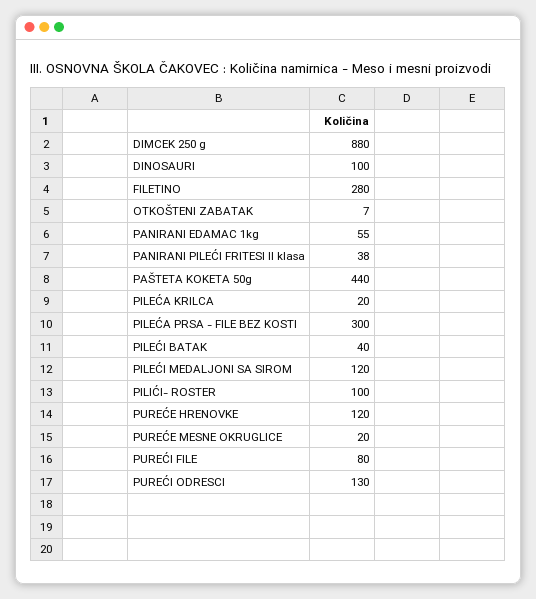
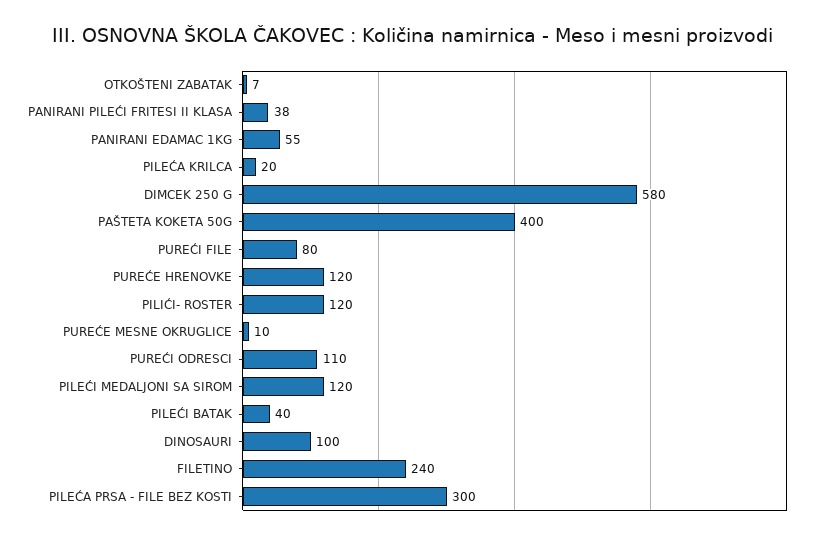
  {
-   "DIMCEK 250 g": 880,
+   "DIMCEK 250 g": 580,
    "DINOSAURI": 100,
-   "FILETINO": 280,
+   "FILETINO": 240,
    "OTKOŠTENI ZABATAK": 7,
    "PANIRANI EDAMAC 1kg": 55,
    "PANIRANI PILEĆI FRITESI II klasa": 38,
-   "PAŠTETA KOKETA 50g": 440,
+   "PAŠTETA KOKETA 50g": 400,
    "PILEĆA KRILCA": 20,
    "PILEĆA PRSA - FILE BEZ KOSTI": 300,
    "PILEĆI BATAK": 40,
    "PILEĆI MEDALJONI SA SIROM": 120,
-   "PILIĆI- ROSTER": 100,
+   "PILIĆI- ROSTER": 120,
    "PUREĆE HRENOVKE": 120,
-   "PUREĆE MESNE OKRUGLICE": 20,
+   "PUREĆE MESNE OKRUGLICE": 10,
    "PUREĆI FILE": 80,
-   "PUREĆI ODRESCI": 130
+   "PUREĆI ODRESCI": 110
  }

